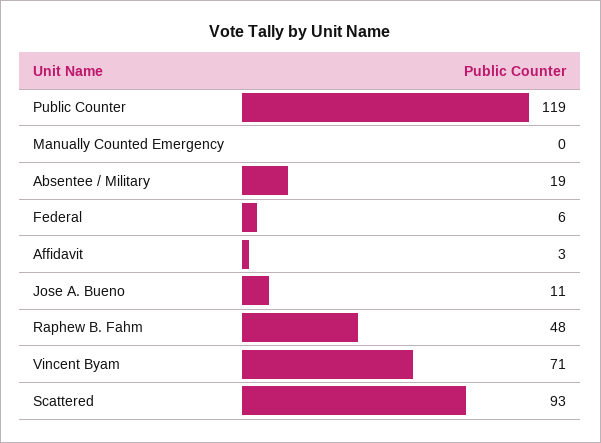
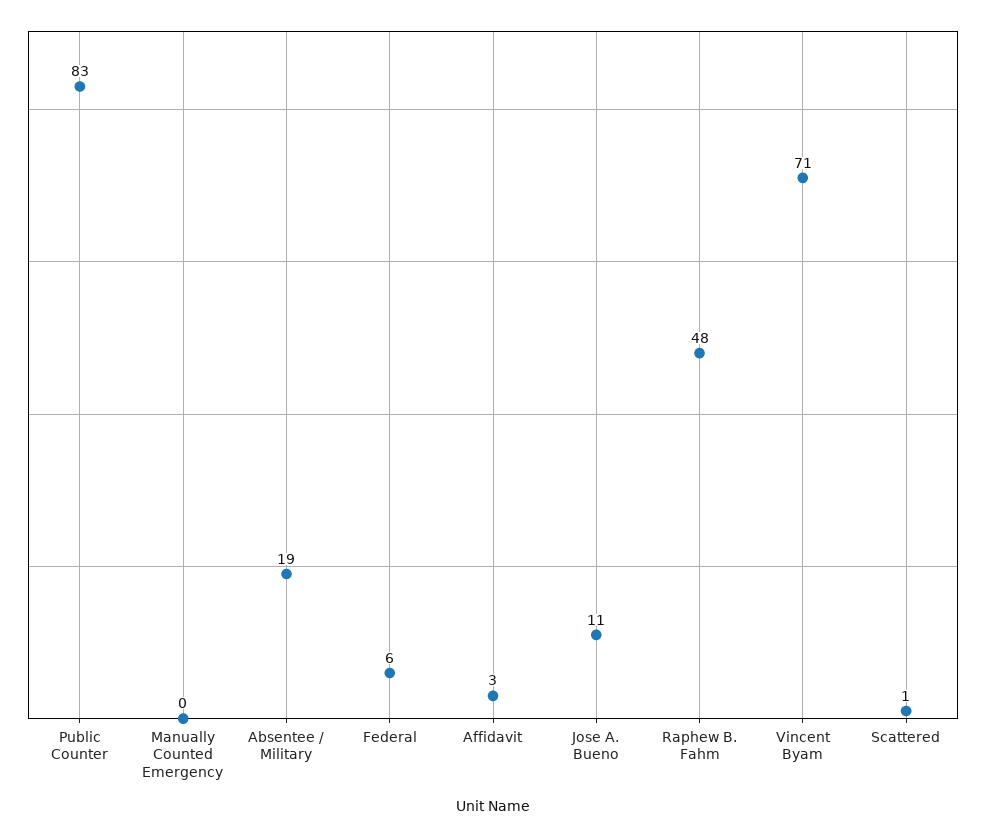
  {
-   "Public Counter": 119,
+   "Public Counter": 83,
    "Manually Counted Emergency": 0,
    "Absentee / Military": 19,
    "Federal": 6,
    "Affidavit": 3,
    "Jose A. Bueno": 11,
    "Raphew B. Fahm": 48,
    "Vincent Byam": 71,
-   "Scattered": 93
+   "Scattered": 1
  }

